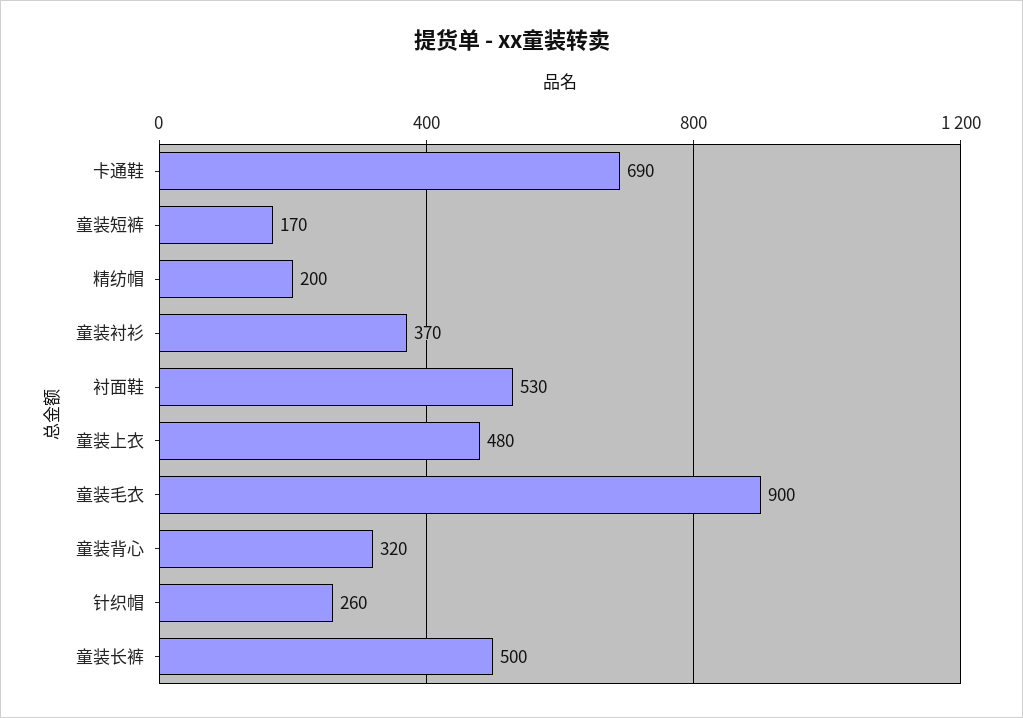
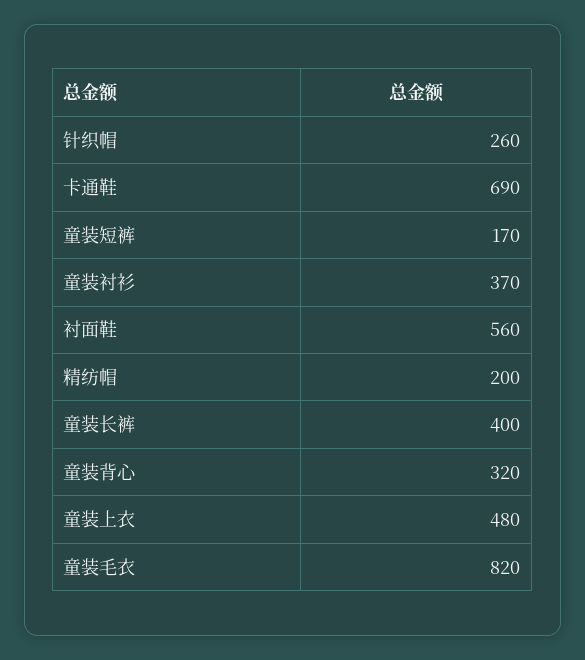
  {
    "卡通鞋": 690,
    "童装短裤": 170,
    "精纺帽": 200,
    "童装衬衫": 370,
-   "衬面鞋": 530,
+   "衬面鞋": 560,
    "童装上衣": 480,
-   "童装毛衣": 900,
+   "童装毛衣": 820,
    "童装背心": 320,
    "针织帽": 260,
-   "童装长裤": 500
+   "童装长裤": 400
  }

